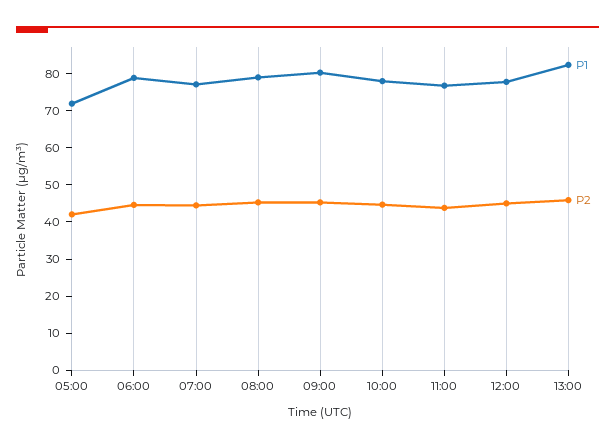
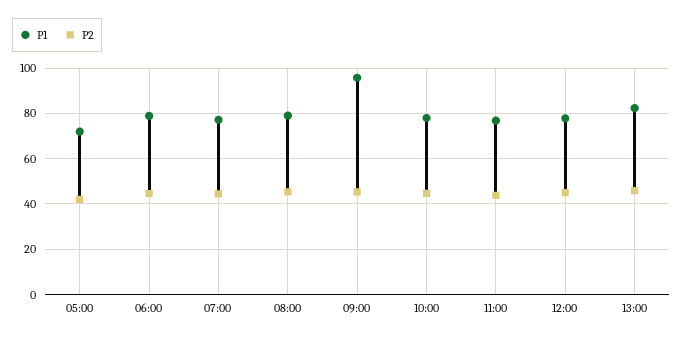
  {
    "P1": {
      "05:00": 72.5,
      "06:00": 80,
      "07:00": 77.5,
      "08:00": 80,
-     "09:00": 80,
+     "09:00": 95,
      "10:00": 77.5,
      "11:00": 77.5,
      "12:00": 77.5,
      "13:00": 82.5
    },
    "P2": {
      "05:00": 42.5,
      "06:00": 45,
      "07:00": 45,
      "08:00": 45,
      "09:00": 45,
      "10:00": 45,
      "11:00": 45,
      "12:00": 45,
      "13:00": 45
    }
  }

